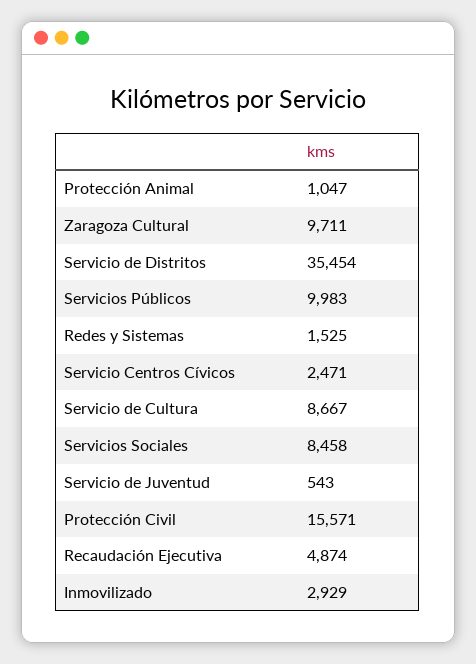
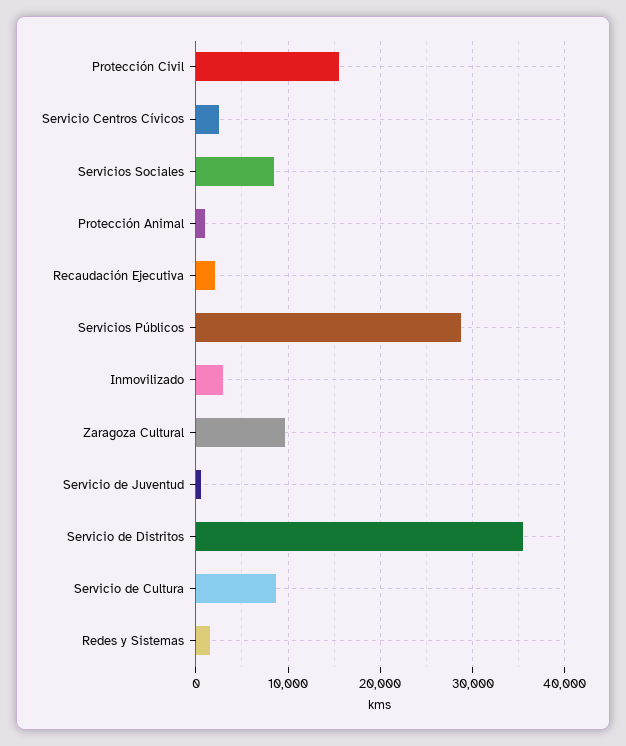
  {
    "Protección Animal": 1047,
    "Zaragoza Cultural": 9711,
    "Servicio de Distritos": 35454,
-   "Servicios Públicos": 9983,
+   "Servicios Públicos": 29000,
    "Redes y Sistemas": 1525,
    "Servicio Centros Cívicos": 2471,
    "Servicio de Cultura": 8667,
    "Servicios Sociales": 8458,
    "Servicio de Juventud": 543,
    "Protección Civil": 15571,
-   "Recaudación Ejecutiva": 4874,
+   "Recaudación Ejecutiva": 2000,
    "Inmovilizado": 2929
  }

